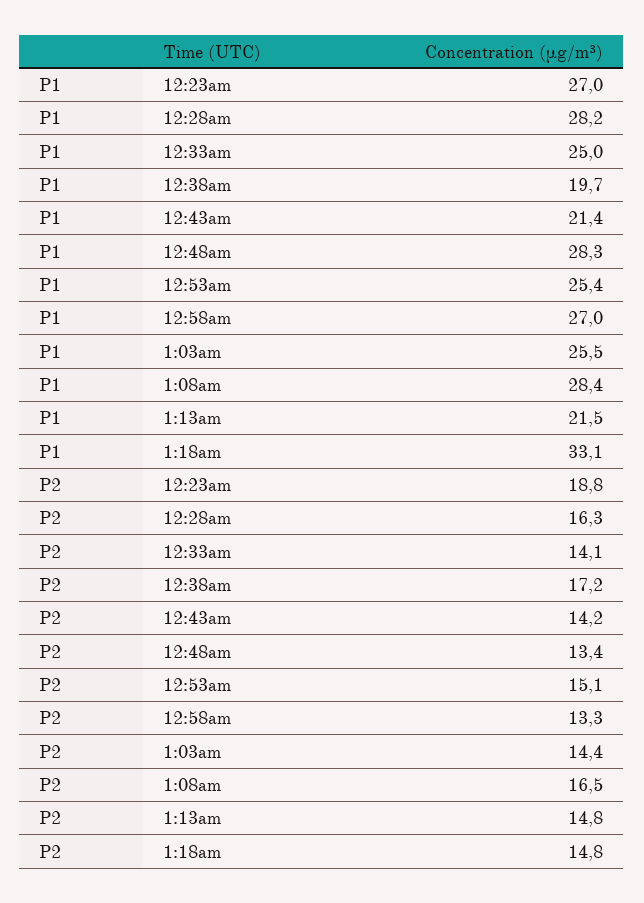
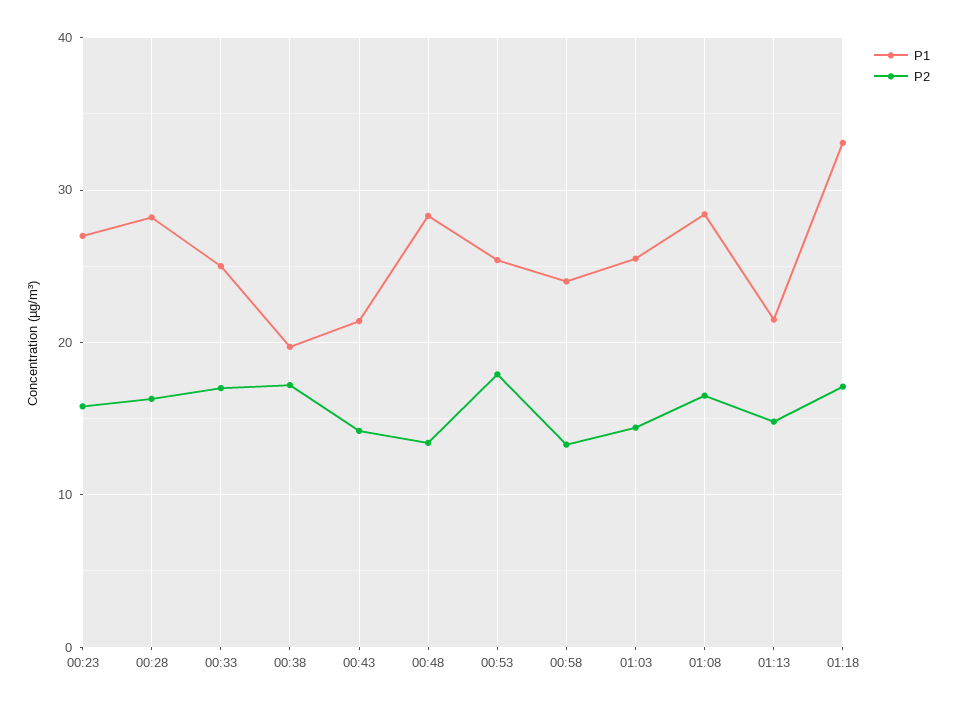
  {
    "P1": {
      "12:23am": 27,
      "12:28am": 28.2,
      "12:33am": 25,
      "12:38am": 19.7,
      "12:43am": 21.4,
      "12:48am": 28.3,
      "12:53am": 25.4,
-     "12:58am": 27,
+     "12:58am": 24,
      "1:03am": 25.5,
      "1:08am": 28.4,
      "1:13am": 21.5,
      "1:18am": 33.1
    },
    "P2": {
-     "12:23am": 18.8,
+     "12:23am": 16,
      "12:28am": 16.3,
-     "12:33am": 14.1,
+     "12:33am": 17,
      "12:38am": 17.2,
      "12:43am": 14.2,
      "12:48am": 13.4,
-     "12:53am": 15.1,
+     "12:53am": 18,
      "12:58am": 13.3,
      "1:03am": 14.4,
      "1:08am": 16.5,
      "1:13am": 14.8,
-     "1:18am": 14.8
+     "1:18am": 17
    }
  }

